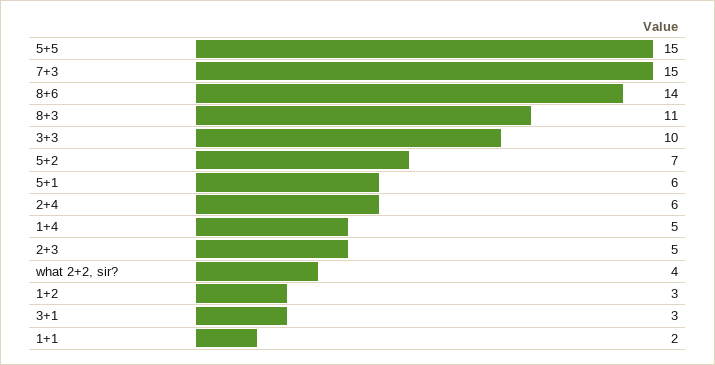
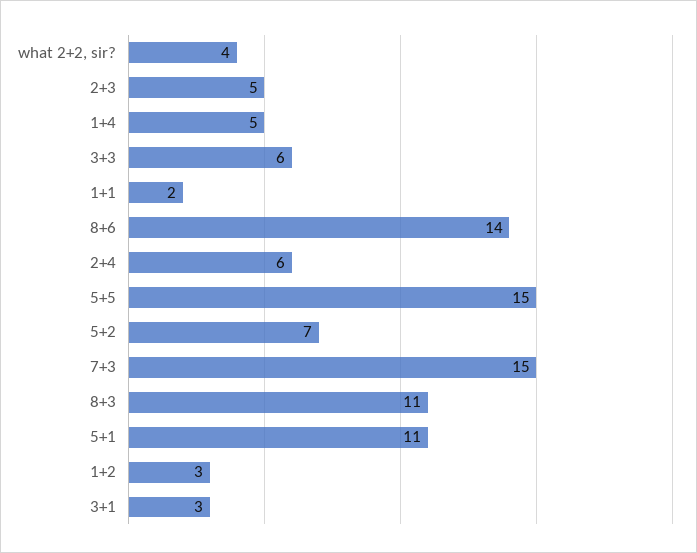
  {
    "5+5": 15,
    "7+3": 15,
    "8+6": 14,
    "8+3": 11,
-   "3+3": 10,
+   "3+3": 6,
    "5+2": 7,
-   "5+1": 6,
+   "5+1": 11,
    "2+4": 6,
    "1+4": 5,
    "2+3": 5,
    "what 2+2, sir?": 4,
    "1+2": 3,
    "3+1": 3,
    "1+1": 2
  }

